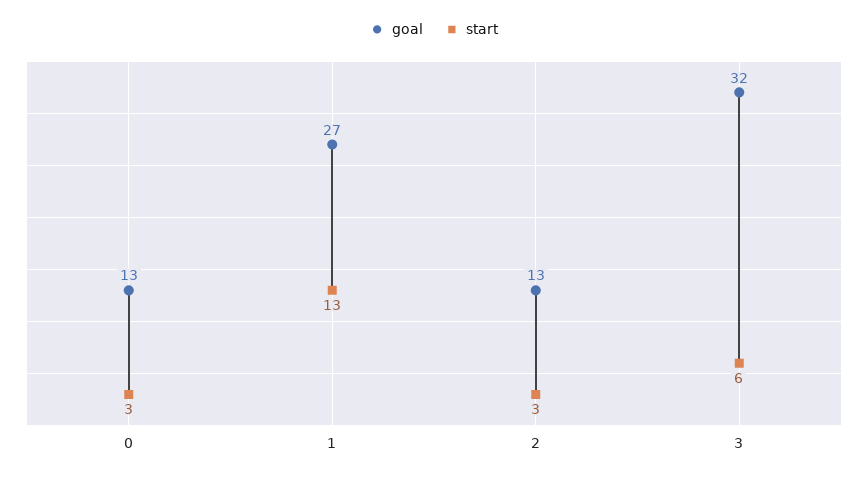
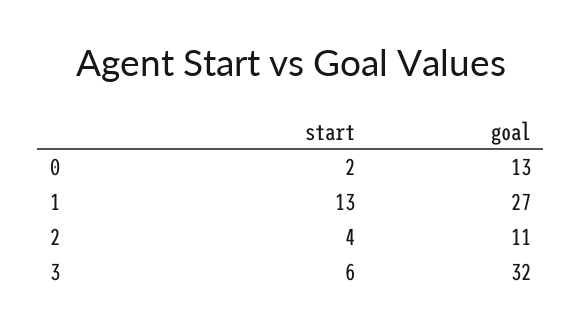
  {
    "goal": {
      "0": 13,
      "1": 27,
-     "2": 13,
+     "2": 11,
      "3": 32
    },
    "start": {
-     "0": 3,
+     "0": 2,
      "1": 13,
-     "2": 3,
+     "2": 4,
      "3": 6
    }
  }

